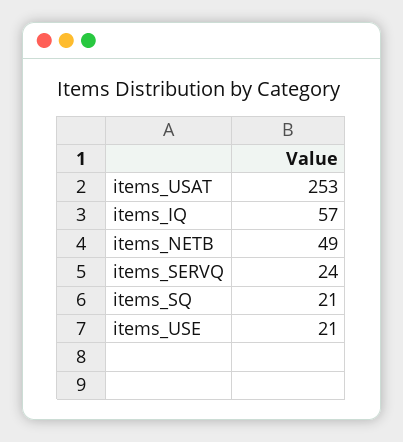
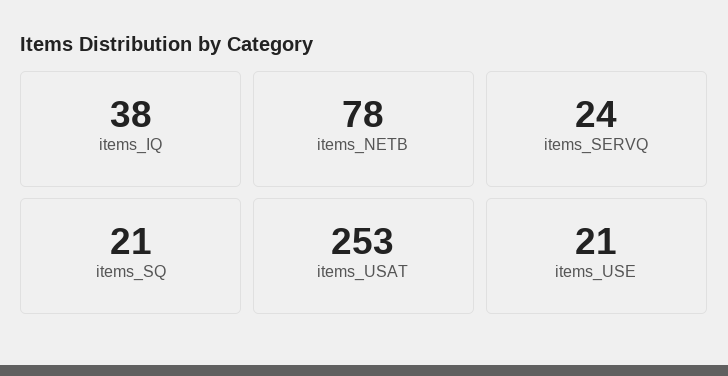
  {
    "items_USAT": 253,
-   "items_IQ": 57,
+   "items_IQ": 38,
-   "items_NETB": 49,
+   "items_NETB": 78,
    "items_SERVQ": 24,
    "items_SQ": 21,
    "items_USE": 21
  }

